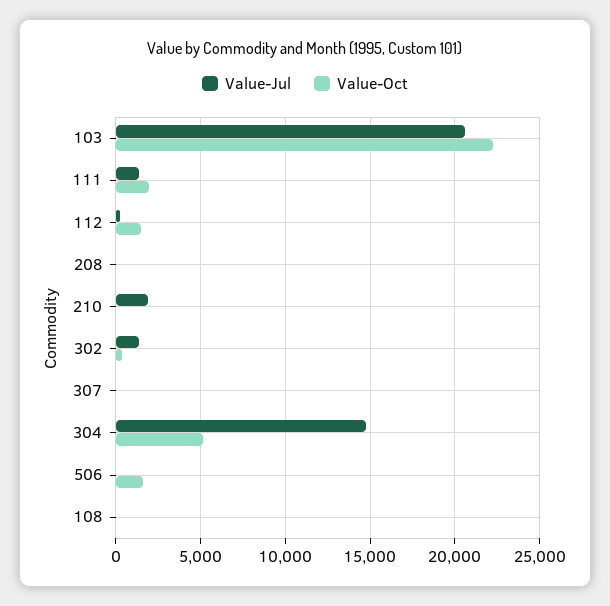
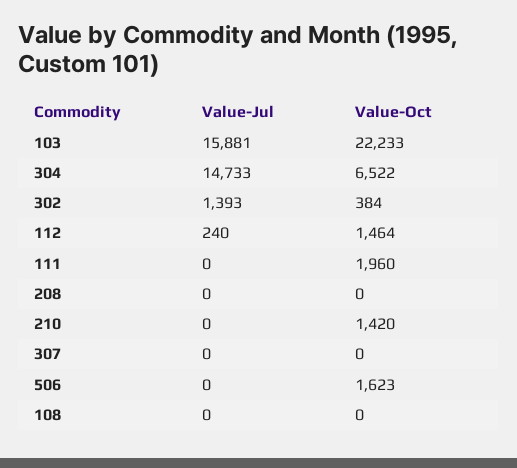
  {
    "Value-Jul": {
-     "103": 20500,
+     "103": 15881,
-     "111": 1500,
+     "111": 0,
      "112": 240,
      "208": 0,
-     "210": 2000,
+     "210": 0,
      "302": 1393,
      "307": 0,
      "304": 14733,
      "506": 0,
      "108": 0
    },
    "Value-Oct": {
      "103": 22233,
      "111": 1960,
      "112": 1464,
      "208": 0,
-     "210": 0,
+     "210": 1420,
      "302": 384,
      "307": 0,
-     "304": 5000,
+     "304": 6522,
      "506": 1623,
      "108": 0
    }
  }

